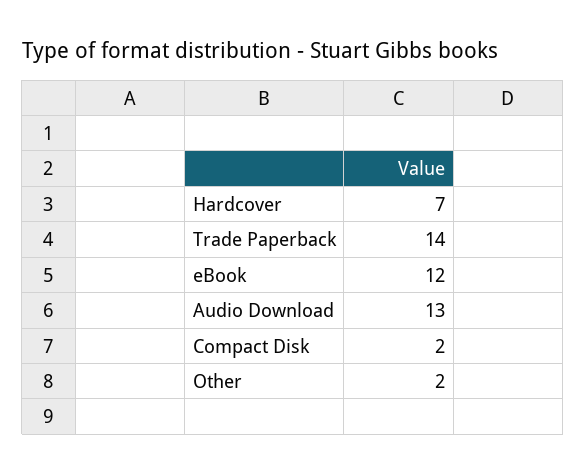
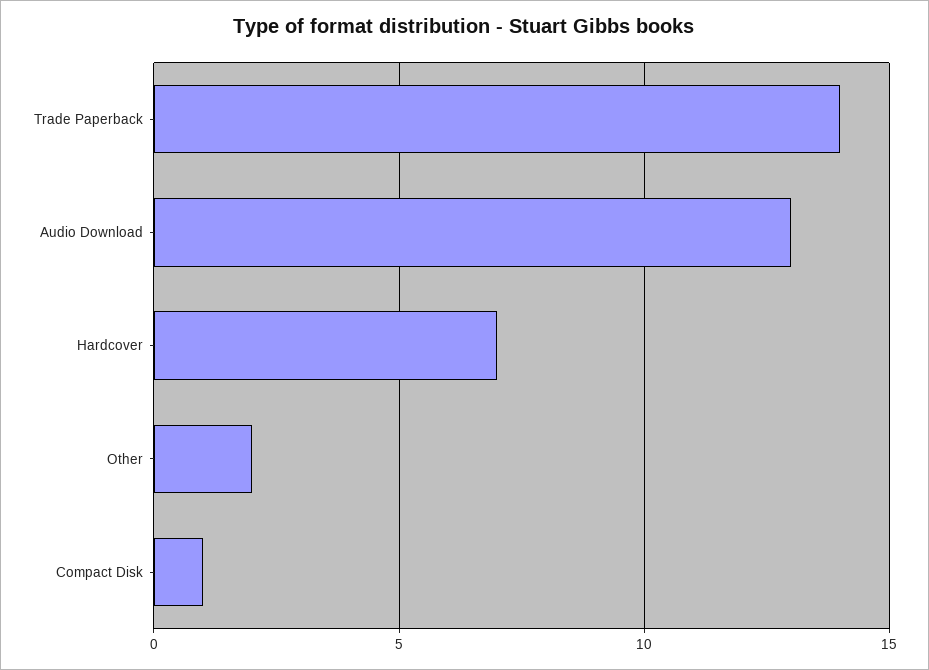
  {
    "Hardcover": 7,
    "Trade Paperback": 14,
-   "eBook": 12,
    "Audio Download": 13,
-   "Compact Disk": 2,
+   "Compact Disk": 1,
    "Other": 2
  }

